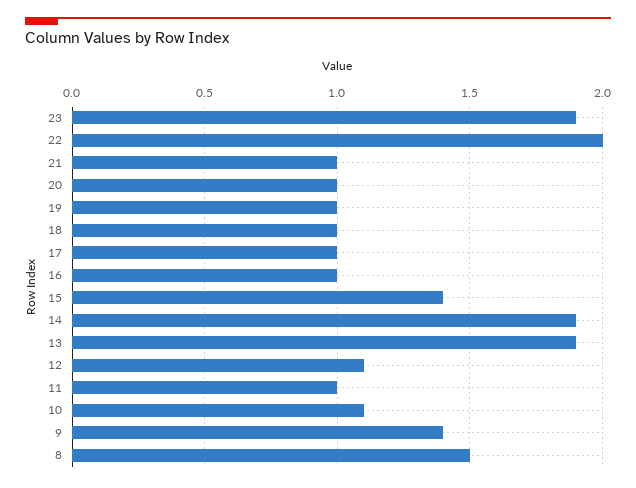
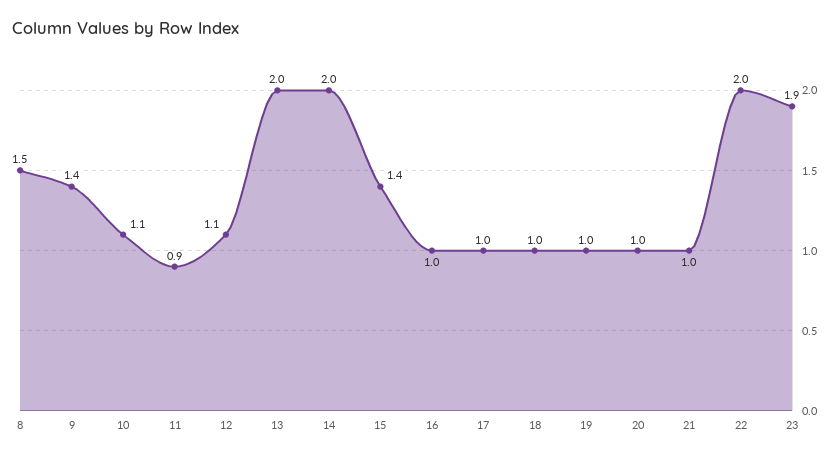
  {
    "23": 1.9,
    "22": 2,
    "21": 1,
    "20": 1,
    "19": 1,
    "18": 1,
    "17": 1,
    "16": 1,
    "15": 1.4,
-   "14": 1.9,
+   "14": 2,
-   "13": 1.9,
+   "13": 2,
    "12": 1.1,
-   "11": 1,
+   "11": 0.9,
    "10": 1.1,
    "9": 1.4,
    "8": 1.5
  }

